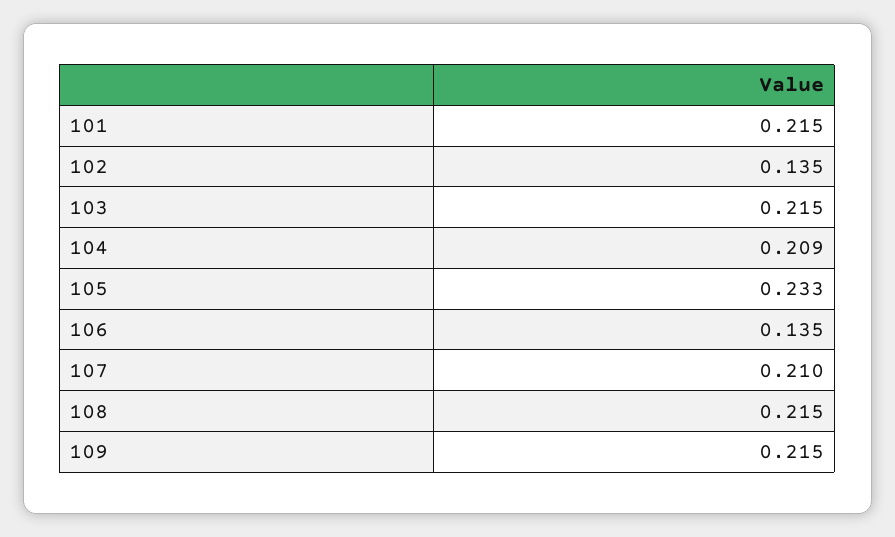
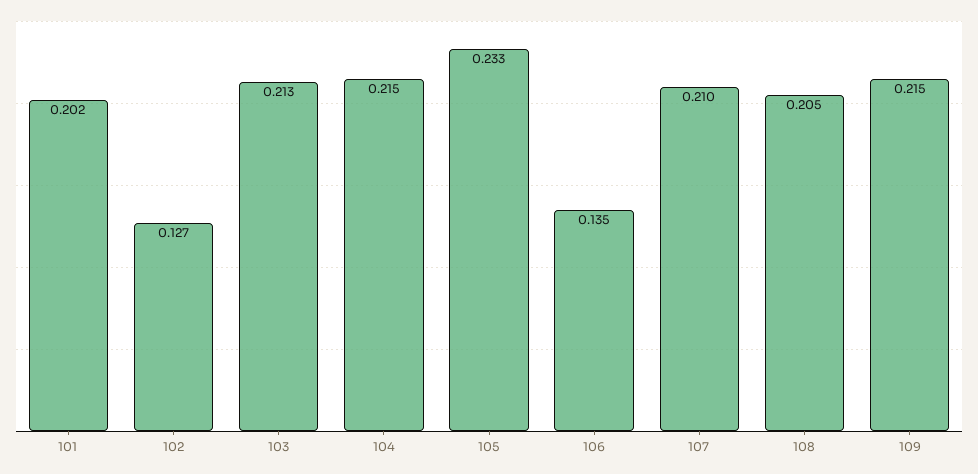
  {
-   "101": 0.215,
+   "101": 0.202,
-   "102": 0.135,
+   "102": 0.127,
-   "103": 0.215,
+   "103": 0.213,
-   "104": 0.209,
+   "104": 0.215,
    "105": 0.233,
    "106": 0.135,
    "107": 0.21,
-   "108": 0.215,
+   "108": 0.205,
    "109": 0.215
  }

